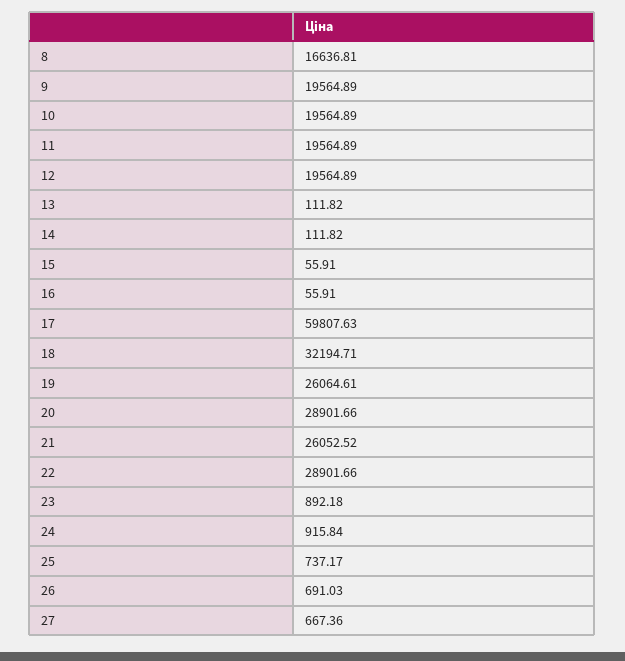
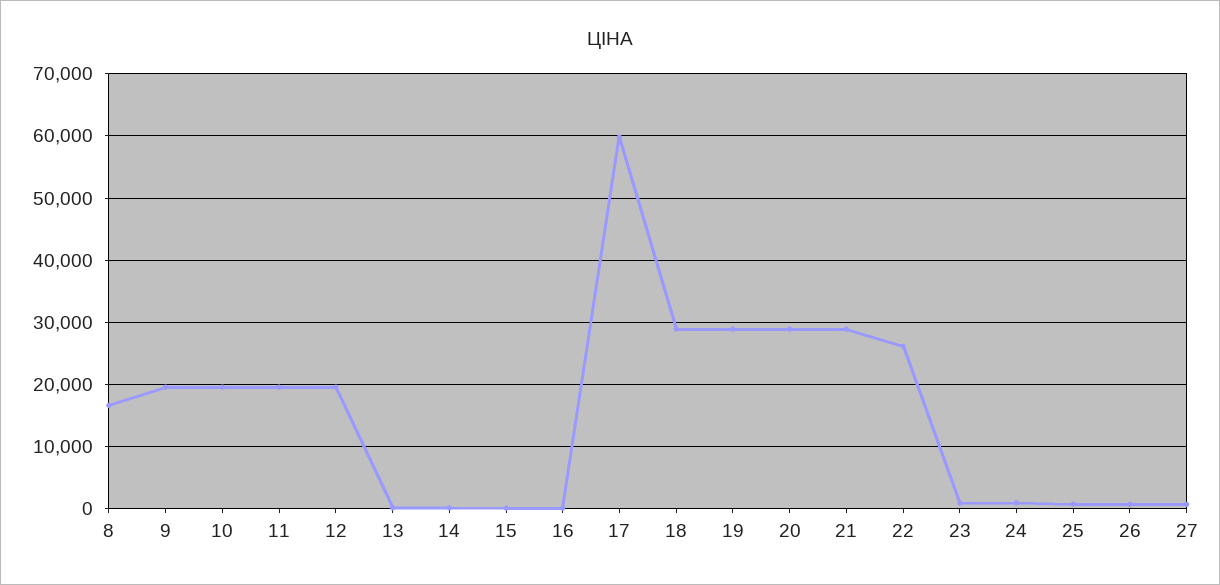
  {
    "8": 16636.81,
    "9": 19564.89,
    "10": 19564.89,
    "11": 19564.89,
    "12": 19564.89,
    "13": 111.82,
    "14": 111.82,
    "15": 55.91,
    "16": 55.91,
    "17": 59807.63,
-   "18": 32194.71,
+   "18": 29000,
-   "19": 26064.61,
+   "19": 29000,
    "20": 28901.66,
-   "21": 26052.52,
+   "21": 29000,
-   "22": 28901.66,
+   "22": 26000,
    "23": 892.18,
    "24": 915.84,
    "25": 737.17,
    "26": 691.03,
    "27": 667.36
  }

